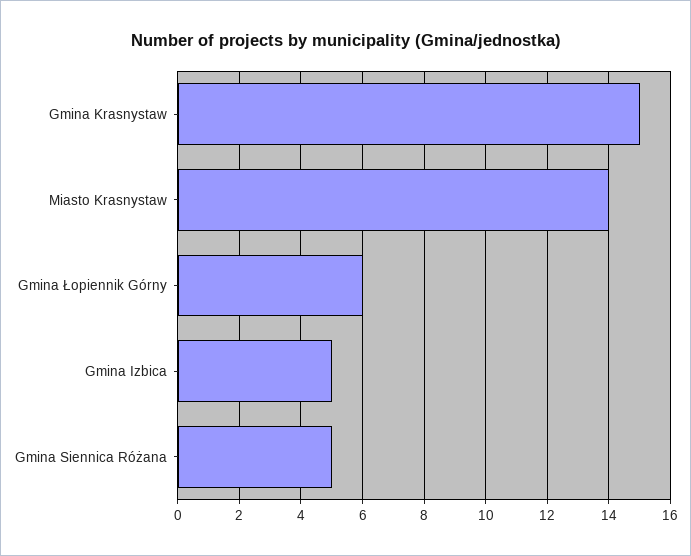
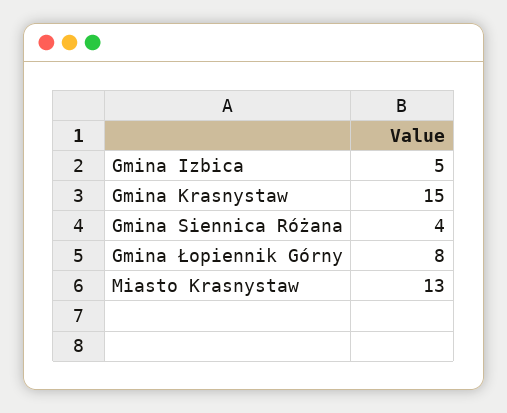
  {
    "Gmina Krasnystaw": 15,
-   "Miasto Krasnystaw": 14,
+   "Miasto Krasnystaw": 13,
-   "Gmina Łopiennik Górny": 6,
+   "Gmina Łopiennik Górny": 8,
    "Gmina Izbica": 5,
-   "Gmina Siennica Różana": 5
+   "Gmina Siennica Różana": 4
  }

